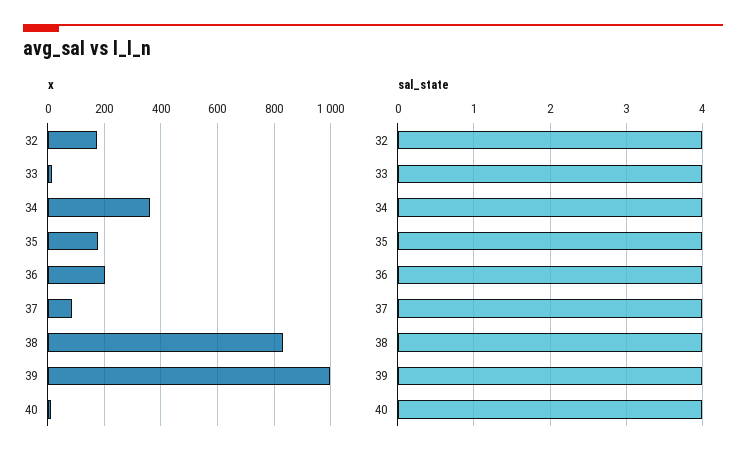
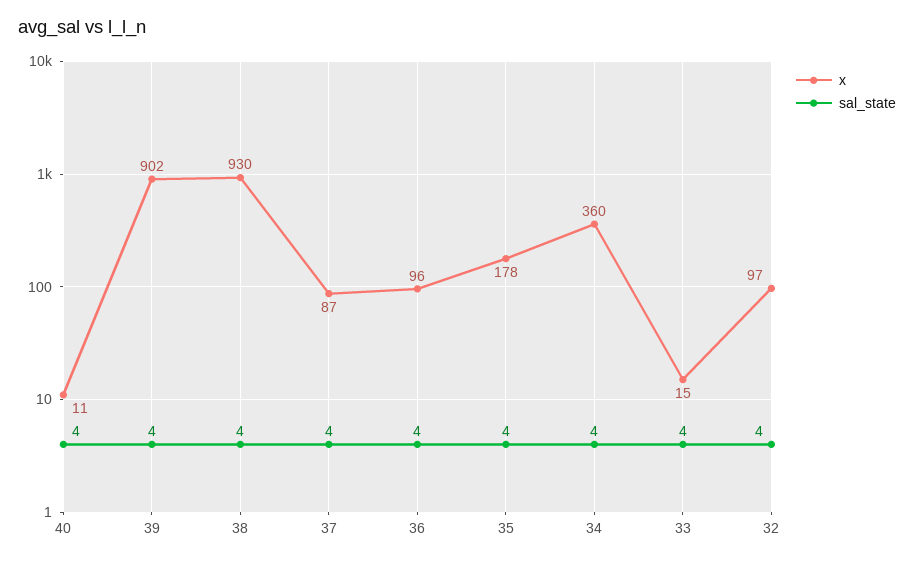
  {
    "x": {
-     "32": 175,
+     "32": 97,
      "33": 15,
      "34": 360,
      "35": 178,
-     "36": 200,
+     "36": 96,
      "37": 87,
-     "38": 825,
+     "38": 930,
-     "39": 1000,
+     "39": 902,
      "40": 11
    },
    "sal_state": {
      "32": 4,
      "33": 4,
      "34": 4,
      "35": 4,
      "36": 4,
      "37": 4,
      "38": 4,
      "39": 4,
      "40": 4
    }
  }

